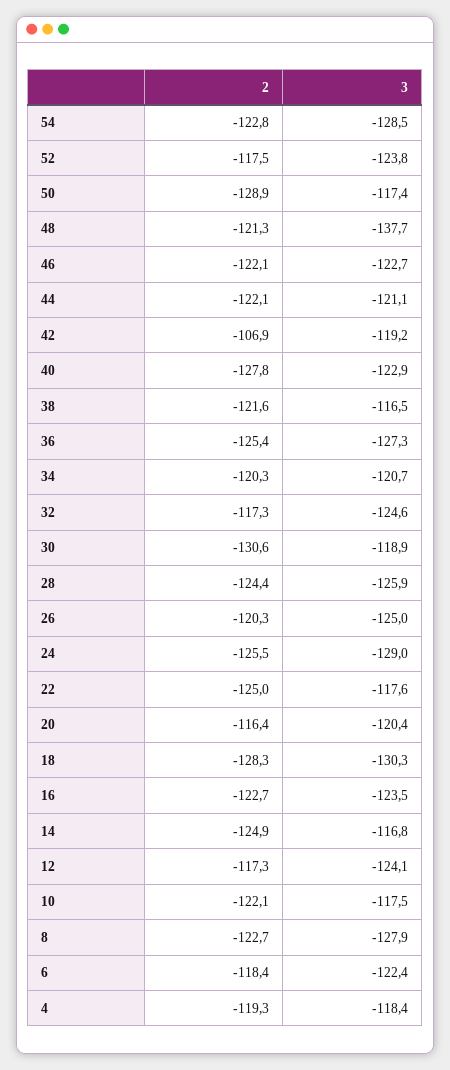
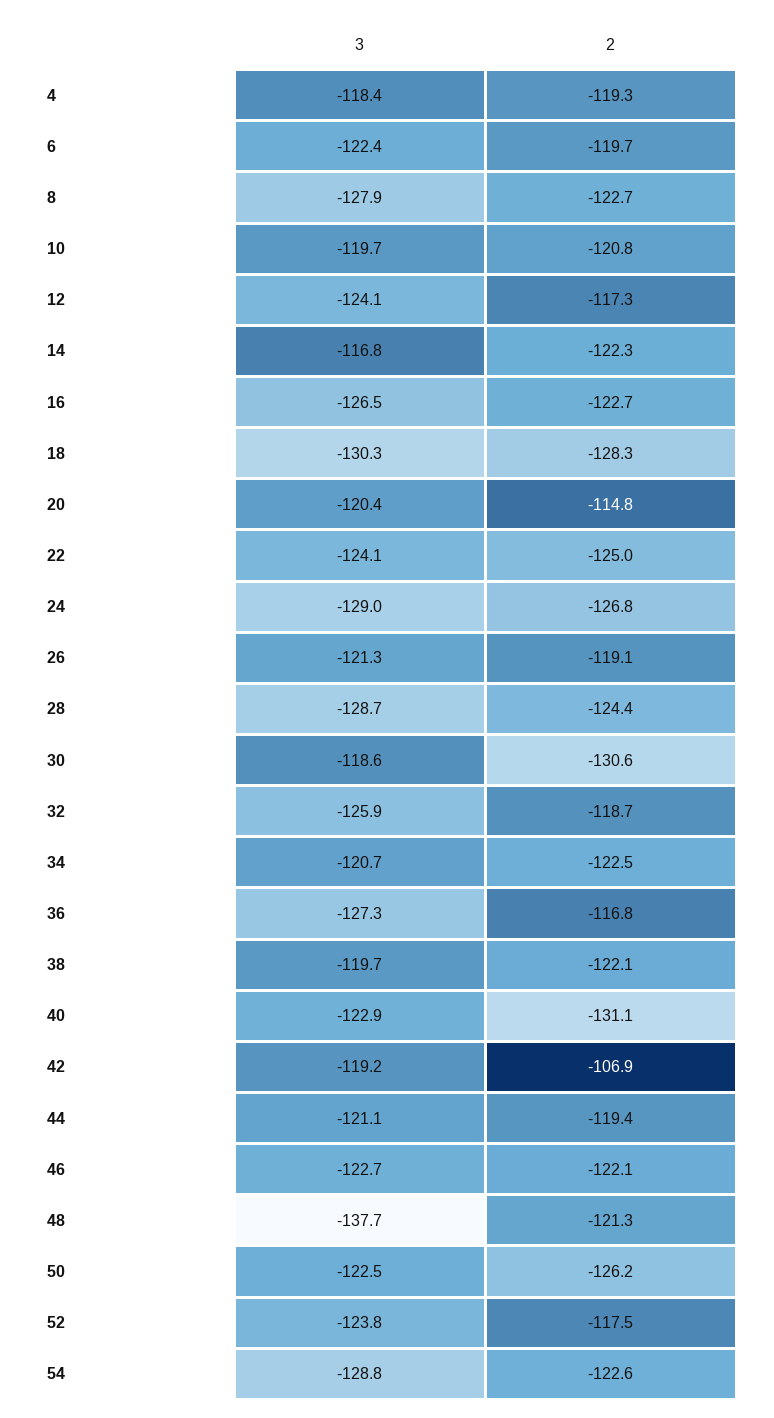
  {
    "2": {
-     "54": -122.8,
+     "54": -122.6,
      "52": -117.5,
-     "50": -128.9,
+     "50": -126.2,
      "48": -121.3,
      "46": -122.1,
-     "44": -122.1,
+     "44": -119.4,
      "42": -106.9,
-     "40": -127.8,
+     "40": -131.1,
-     "38": -121.6,
+     "38": -122.1,
-     "36": -125.4,
+     "36": -116.8,
-     "34": -120.3,
+     "34": -122.5,
-     "32": -117.3,
+     "32": -118.7,
      "30": -130.6,
      "28": -124.4,
-     "26": -120.3,
+     "26": -119.1,
-     "24": -125.5,
+     "24": -126.8,
      "22": -125,
-     "20": -116.4,
+     "20": -114.8,
      "18": -128.3,
      "16": -122.7,
-     "14": -124.9,
+     "14": -122.3,
      "12": -117.3,
-     "10": -122.1,
+     "10": -120.8,
      "8": -122.7,
-     "6": -118.4,
+     "6": -119.7,
      "4": -119.3
    },
    "3": {
-     "54": -128.5,
+     "54": -128.8,
      "52": -123.8,
-     "50": -117.4,
+     "50": -122.5,
      "48": -137.7,
      "46": -122.7,
      "44": -121.1,
      "42": -119.2,
      "40": -122.9,
-     "38": -116.5,
+     "38": -119.7,
      "36": -127.3,
      "34": -120.7,
-     "32": -124.6,
+     "32": -125.9,
-     "30": -118.9,
+     "30": -118.6,
-     "28": -125.9,
+     "28": -128.7,
-     "26": -125,
+     "26": -121.3,
      "24": -129,
-     "22": -117.6,
+     "22": -124.1,
      "20": -120.4,
      "18": -130.3,
-     "16": -123.5,
+     "16": -126.5,
      "14": -116.8,
      "12": -124.1,
-     "10": -117.5,
+     "10": -119.7,
      "8": -127.9,
      "6": -122.4,
      "4": -118.4
    }
  }

